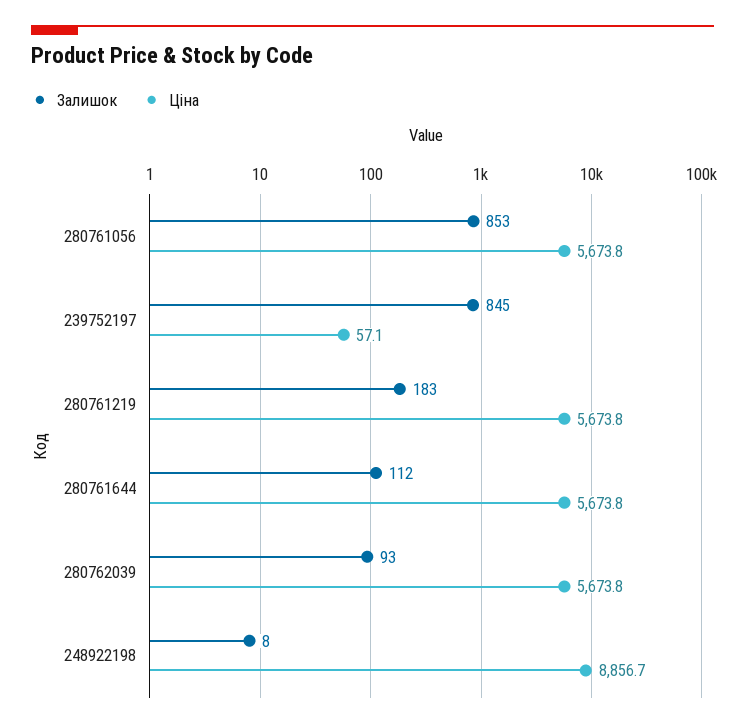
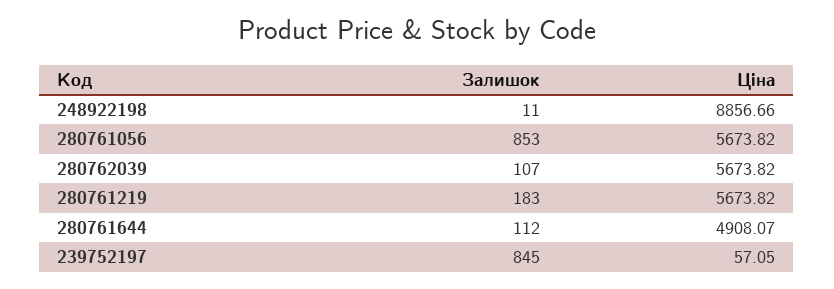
  {
    "Залишок": {
      "280761056": 853,
      "239752197": 845,
      "280761219": 183,
      "280761644": 112,
-     "280762039": 93,
+     "280762039": 107,
-     "248922198": 8
+     "248922198": 11
    },
    "Ціна": {
      "280761056": 5673.82,
      "239752197": 57.05,
      "280761219": 5673.82,
-     "280761644": 5673.8,
+     "280761644": 4908.07,
      "280762039": 5673.82,
      "248922198": 8856.66
    }
  }

